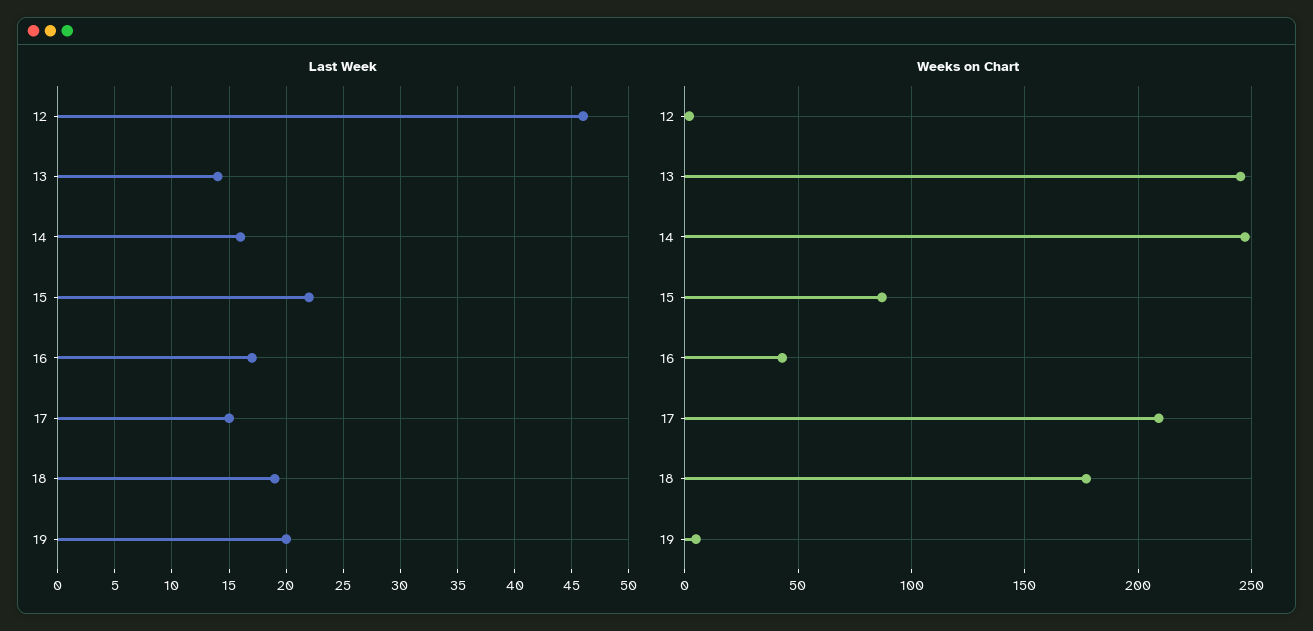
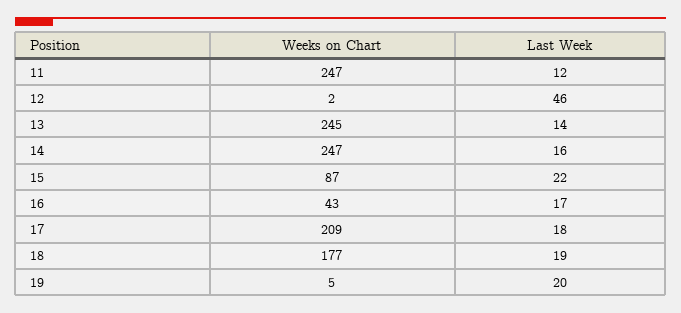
  {
    "Last Week": {
      "12": 46,
      "13": 14,
      "14": 16,
      "15": 22,
      "16": 17,
-     "17": 15,
+     "17": 18,
      "18": 19,
-     "19": 20
+     "19": 20,
+     "11": 12
    },
    "Weeks on Chart": {
      "12": 2,
      "13": 245,
      "14": 247,
      "15": 87,
      "16": 43,
      "17": 209,
      "18": 177,
-     "19": 5
+     "19": 5,
+     "11": 247
    }
  }

